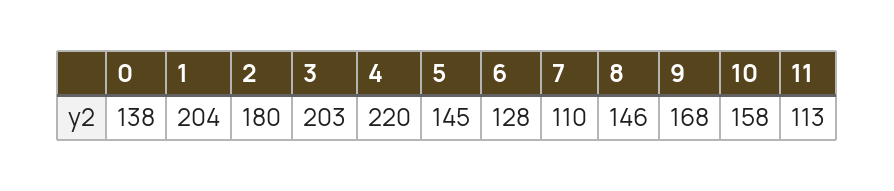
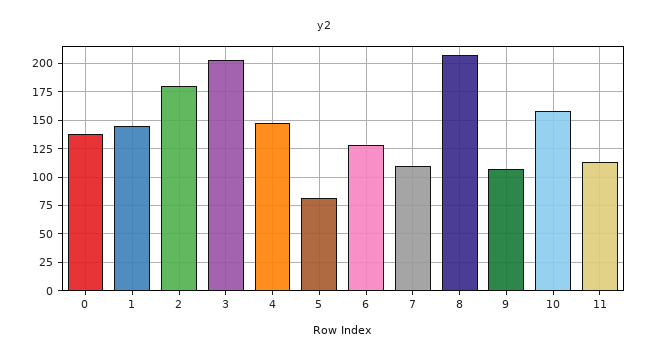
  {
    "0": 138,
-   "1": 204,
+   "1": 150,
    "2": 180,
    "3": 203,
-   "4": 220,
+   "4": 150,
-   "5": 145,
+   "5": 75,
    "6": 128,
    "7": 110,
-   "8": 146,
+   "8": 200,
-   "9": 168,
+   "9": 100,
    "10": 158,
    "11": 113
  }

